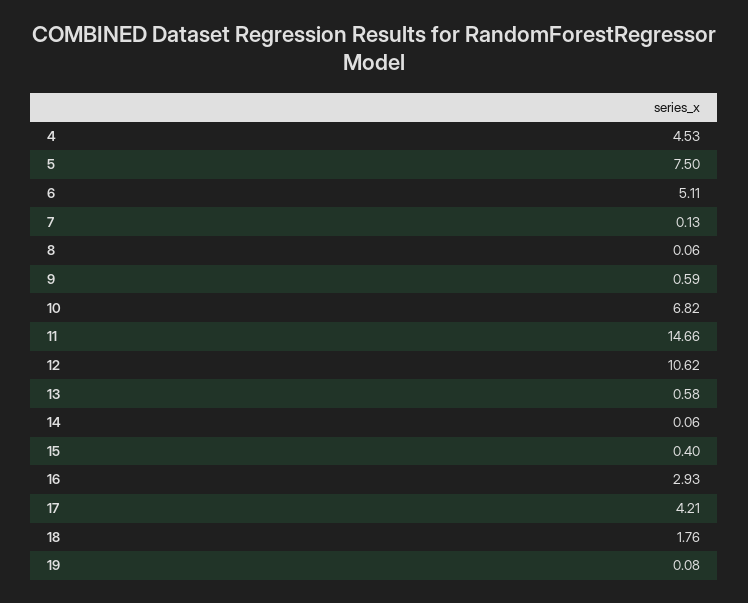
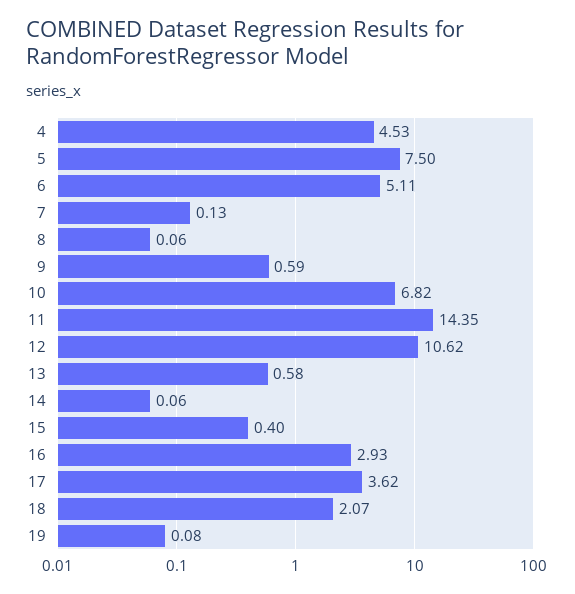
  {
    "4": 4.53,
    "5": 7.5,
    "6": 5.11,
    "7": 0.13,
    "8": 0.06,
    "9": 0.59,
    "10": 6.82,
-   "11": 14.66,
+   "11": 14.35,
    "12": 10.62,
    "13": 0.58,
    "14": 0.06,
    "15": 0.4,
    "16": 2.93,
-   "17": 4.21,
+   "17": 3.62,
-   "18": 1.76,
+   "18": 2.07,
    "19": 0.08
  }

